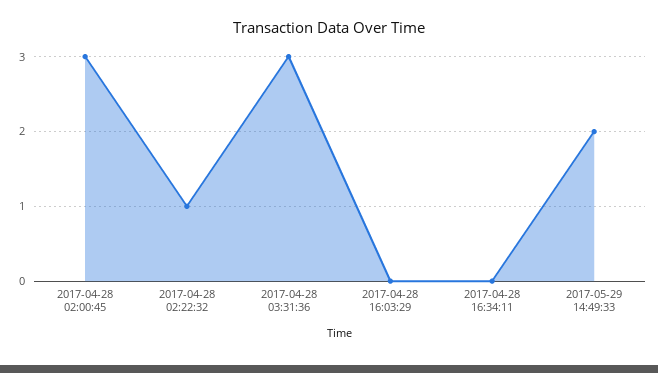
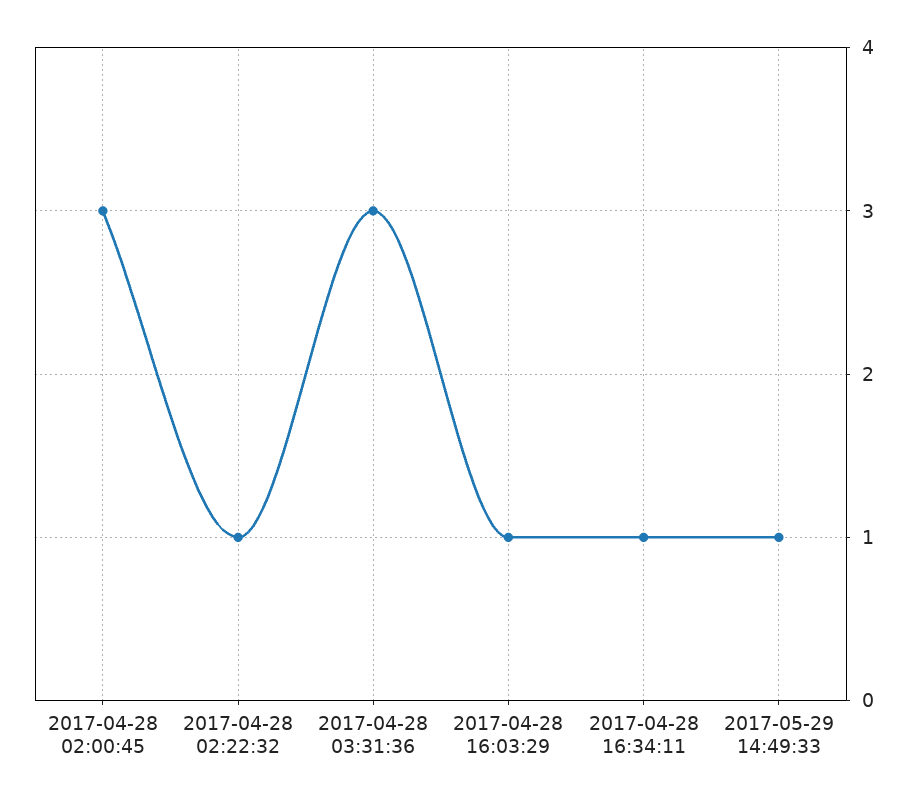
  {
    "2017-04-28 02:00:45": 3,
    "2017-04-28 02:22:32": 1,
    "2017-04-28 03:31:36": 3,
-   "2017-04-28 16:03:29": 0,
+   "2017-04-28 16:03:29": 1,
-   "2017-04-28 16:34:11": 0,
+   "2017-04-28 16:34:11": 1,
-   "2017-05-29 14:49:33": 2
+   "2017-05-29 14:49:33": 1
  }

